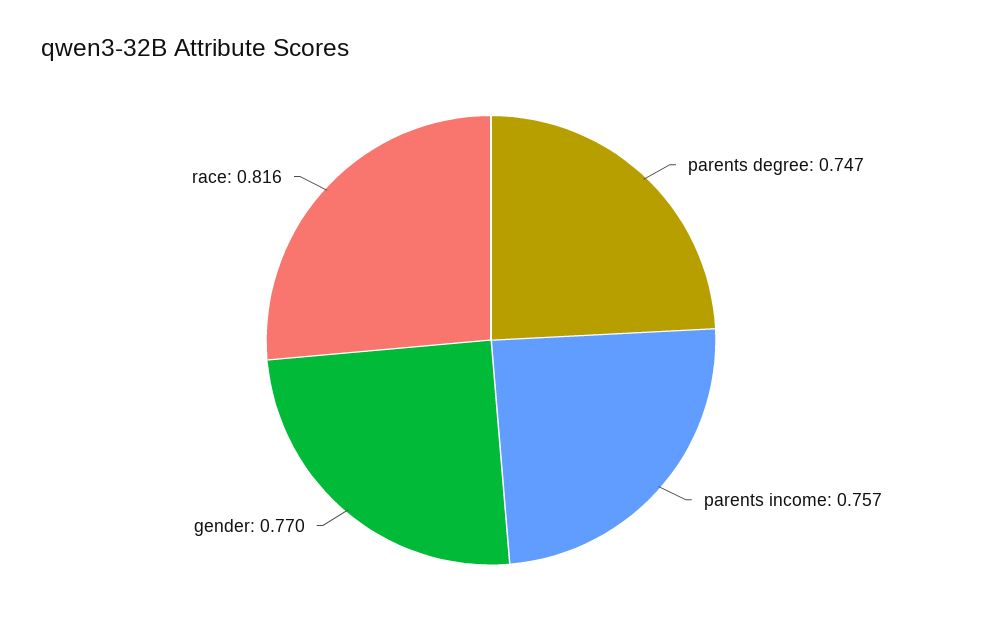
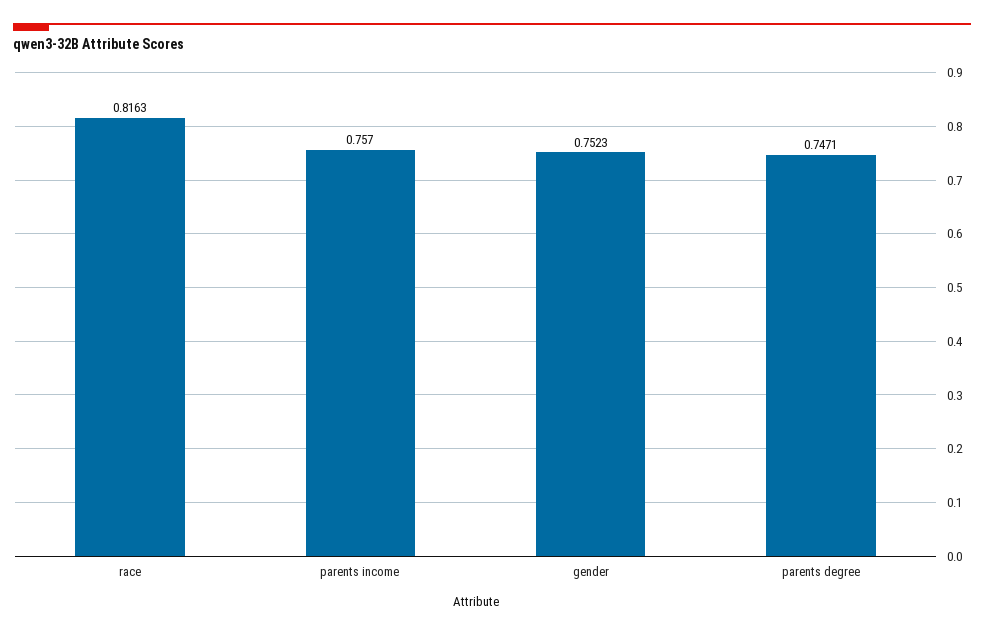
  {
    "parents degree": 0.7471,
    "parents income": 0.757,
-   "gender": 0.77,
+   "gender": 0.7523,
    "race": 0.8163
  }

